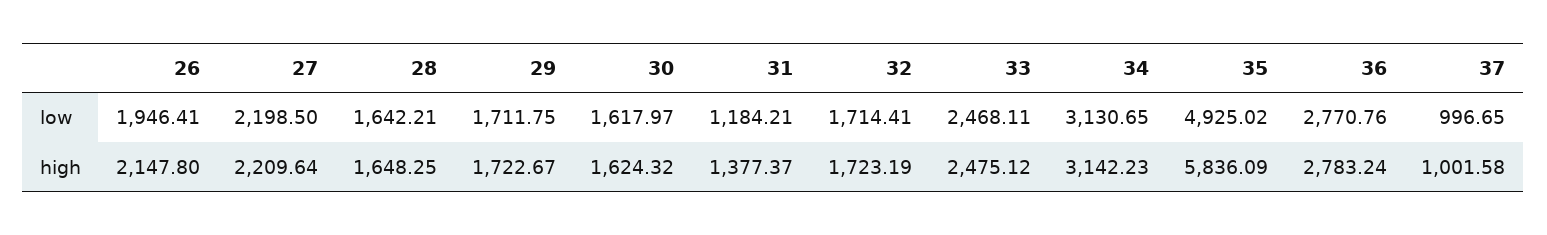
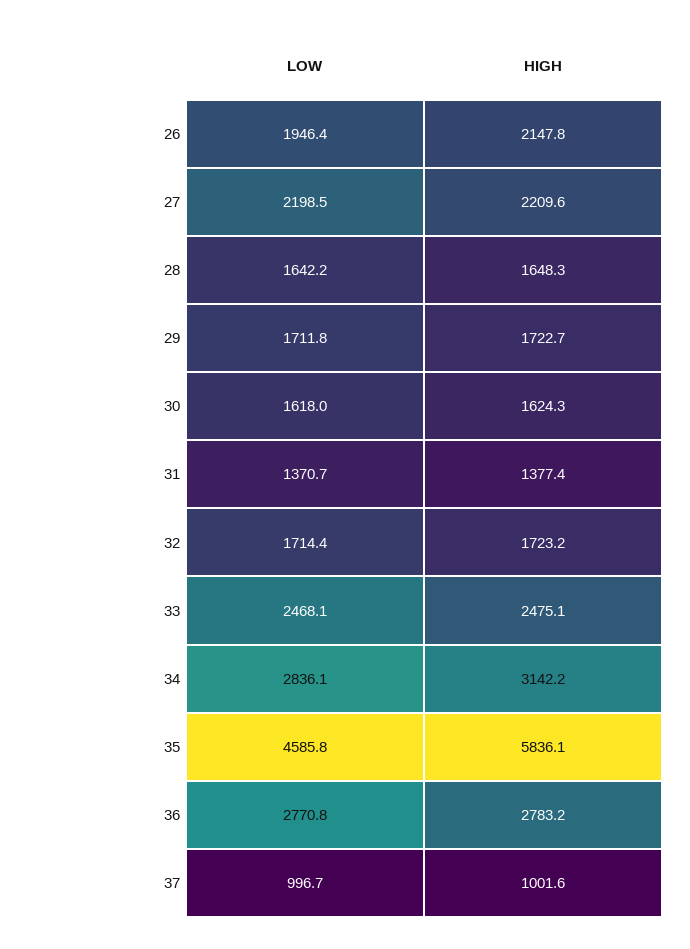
  {
    "26": {
      "low": 1946.41,
      "high": 2147.8
    },
    "27": {
      "low": 2198.5,
      "high": 2209.64
    },
    "28": {
      "low": 1642.21,
      "high": 1648.25
    },
    "29": {
      "low": 1711.75,
      "high": 1722.67
    },
    "30": {
      "low": 1617.97,
      "high": 1624.32
    },
    "31": {
-     "low": 1184.21,
+     "low": 1370.7,
      "high": 1377.37
    },
    "32": {
      "low": 1714.41,
      "high": 1723.19
    },
    "33": {
      "low": 2468.11,
      "high": 2475.12
    },
    "34": {
-     "low": 3130.65,
+     "low": 2836.1,
      "high": 3142.23
    },
    "35": {
-     "low": 4925.02,
+     "low": 4585.8,
      "high": 5836.09
    },
    "36": {
      "low": 2770.76,
      "high": 2783.24
    },
    "37": {
      "low": 996.65,
      "high": 1001.58
    }
  }

